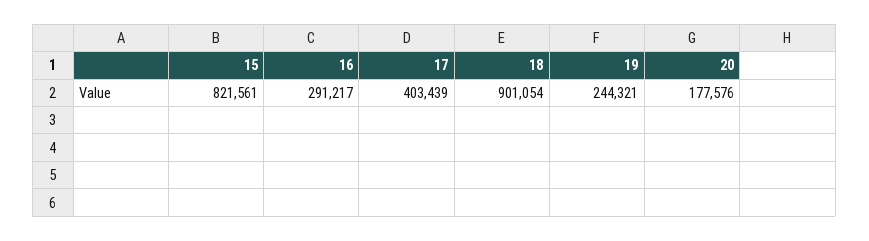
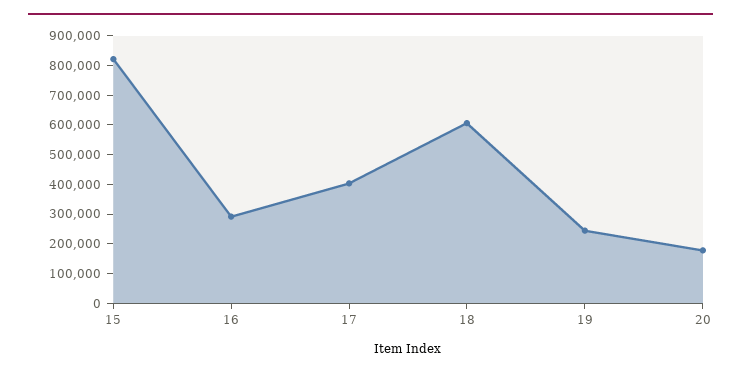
  {
    "15": 821561,
    "16": 291217,
    "17": 403439,
-   "18": 901054,
+   "18": 600000,
    "19": 244321,
    "20": 177576
  }

